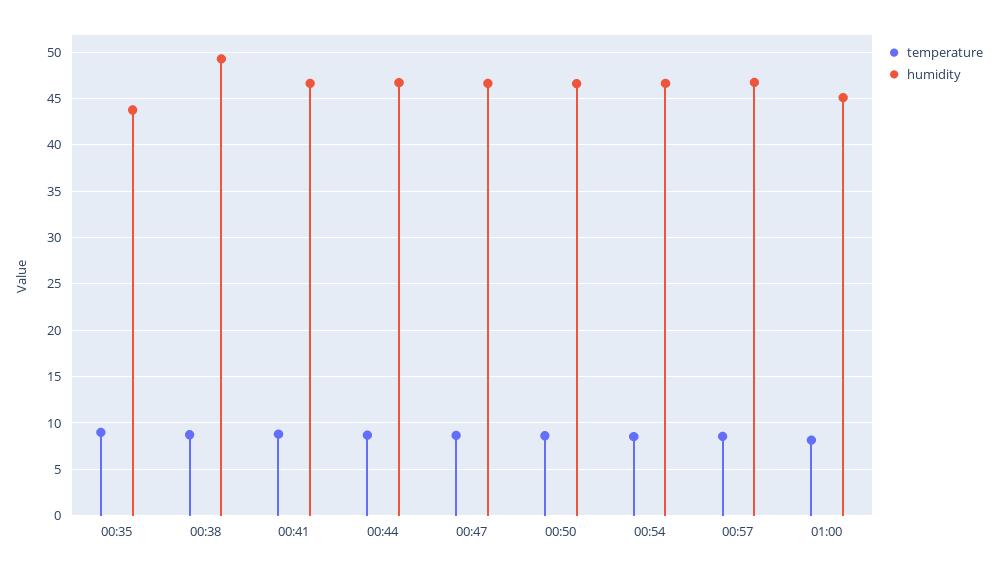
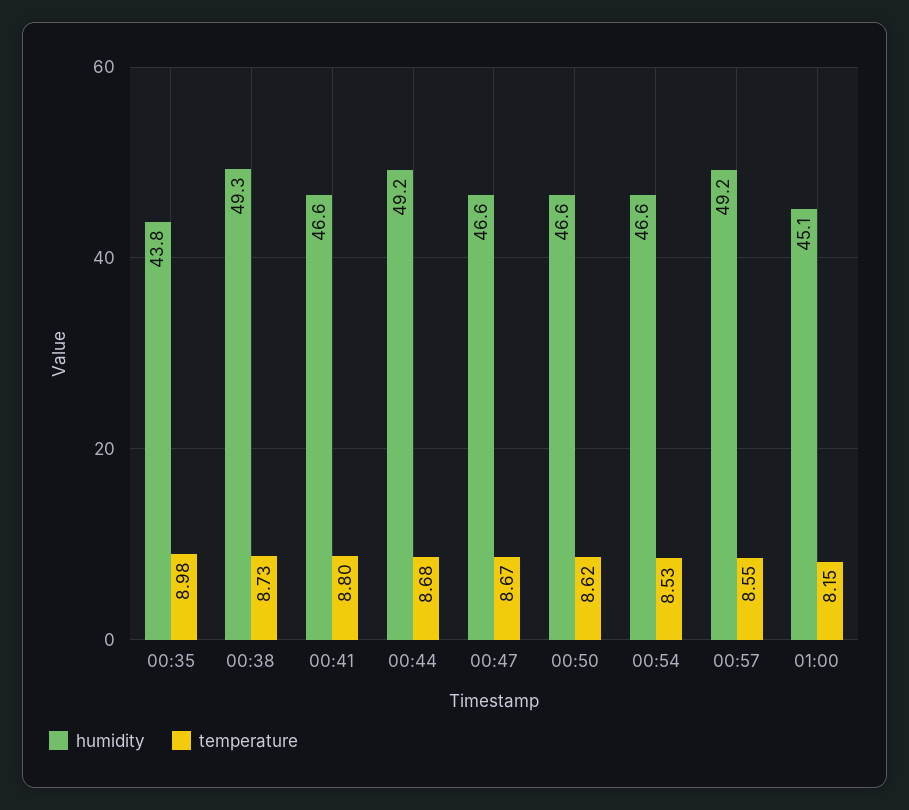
  {
    "temperature": {
      "00:35": 8.98,
      "00:38": 8.73,
      "00:41": 8.8,
      "00:44": 8.68,
      "00:47": 8.67,
      "00:50": 8.62,
      "00:54": 8.53,
      "00:57": 8.55,
      "01:00": 8.15
    },
    "humidity": {
      "00:35": 43.8,
      "00:38": 49.3,
      "00:41": 46.6,
-     "00:44": 47,
+     "00:44": 49.2,
      "00:47": 46.6,
      "00:50": 46.6,
      "00:54": 46.6,
-     "00:57": 47,
+     "00:57": 49.2,
      "01:00": 45.1
    }
  }

